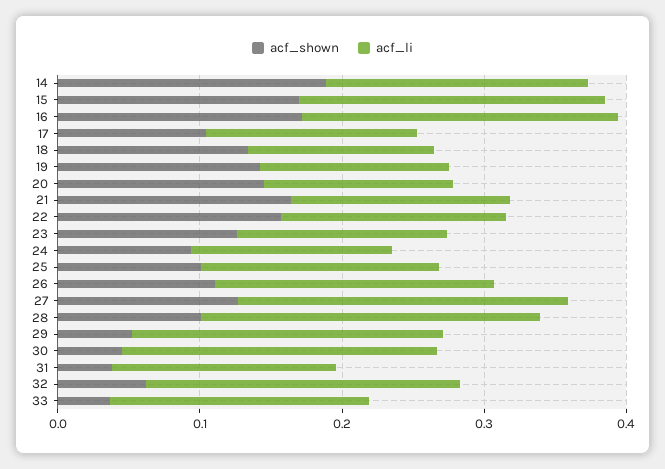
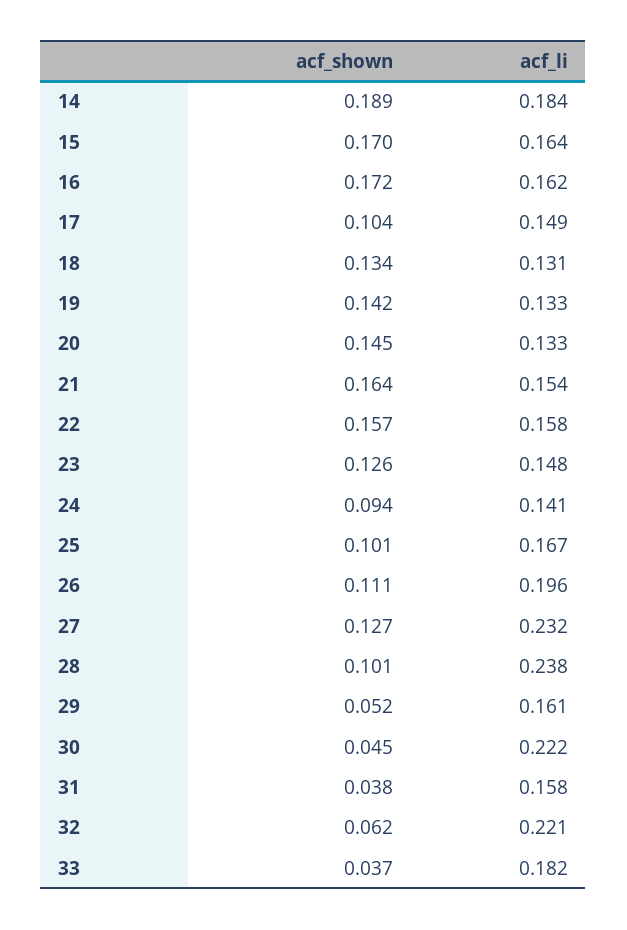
  {
    "acf_shown": {
      "14": 0.189,
      "15": 0.17,
      "16": 0.172,
      "17": 0.104,
      "18": 0.134,
      "19": 0.142,
      "20": 0.145,
      "21": 0.164,
      "22": 0.157,
      "23": 0.126,
      "24": 0.094,
      "25": 0.101,
      "26": 0.111,
      "27": 0.127,
      "28": 0.101,
      "29": 0.052,
      "30": 0.045,
      "31": 0.038,
      "32": 0.062,
      "33": 0.037
    },
    "acf_li": {
      "14": 0.184,
-     "15": 0.22,
+     "15": 0.164,
-     "16": 0.22,
+     "16": 0.162,
      "17": 0.149,
      "18": 0.131,
      "19": 0.133,
      "20": 0.133,
      "21": 0.154,
      "22": 0.158,
      "23": 0.148,
      "24": 0.141,
      "25": 0.167,
      "26": 0.196,
      "27": 0.232,
      "28": 0.238,
-     "29": 0.22,
+     "29": 0.161,
      "30": 0.222,
      "31": 0.158,
      "32": 0.221,
      "33": 0.182
    }
  }

